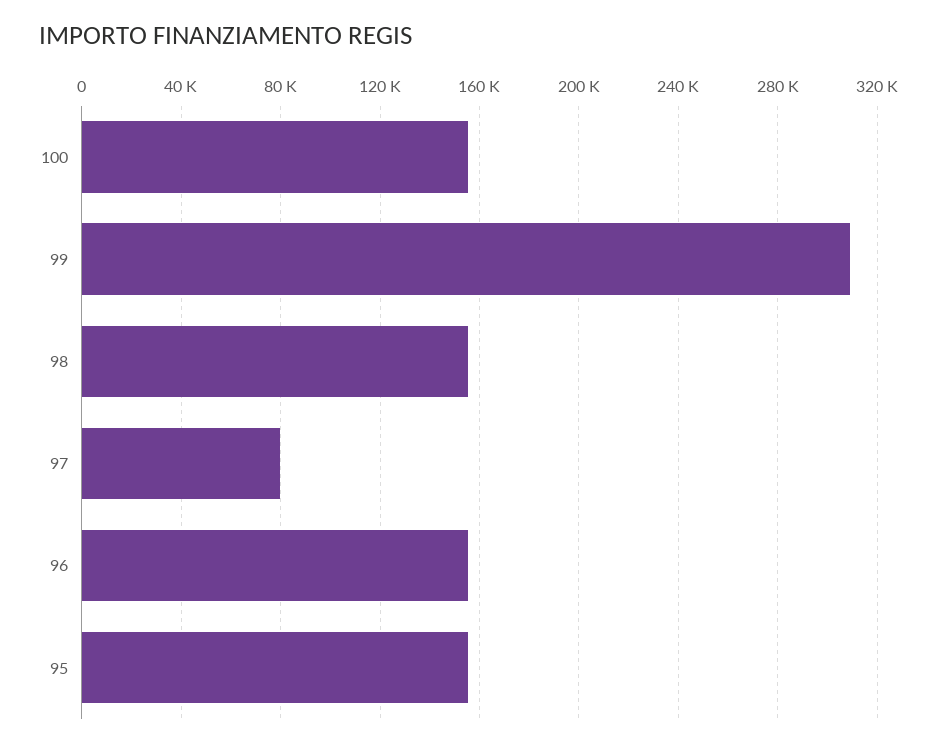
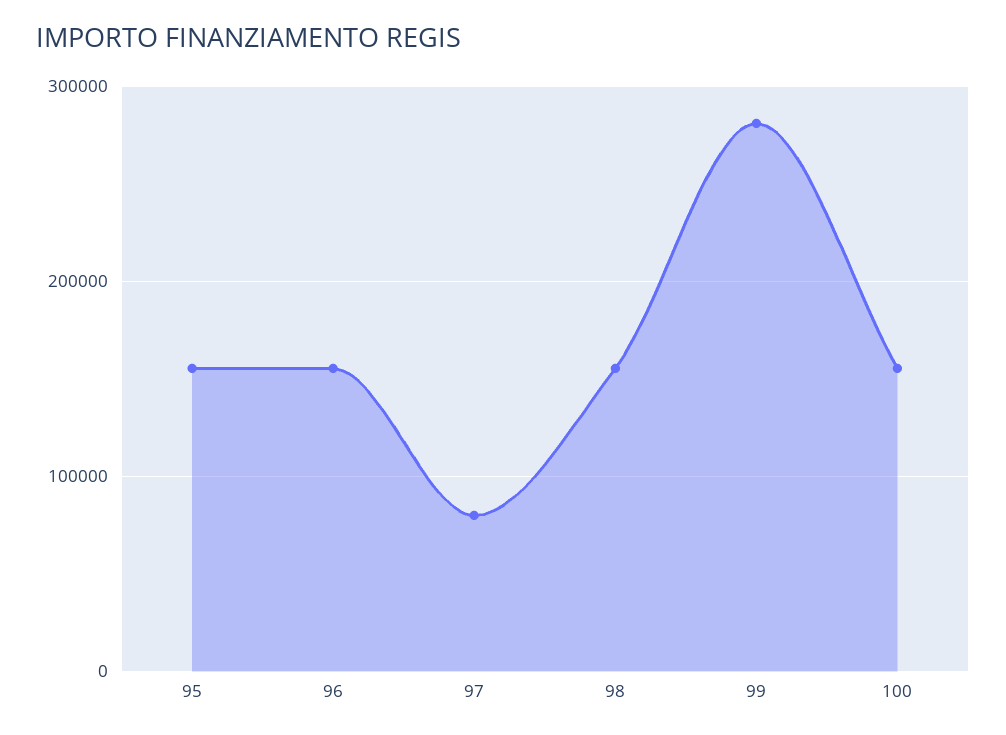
  {
    "100": 155000,
-   "99": 310000,
+   "99": 280000,
    "98": 155000,
    "97": 80000,
    "96": 155000,
    "95": 155000
  }

